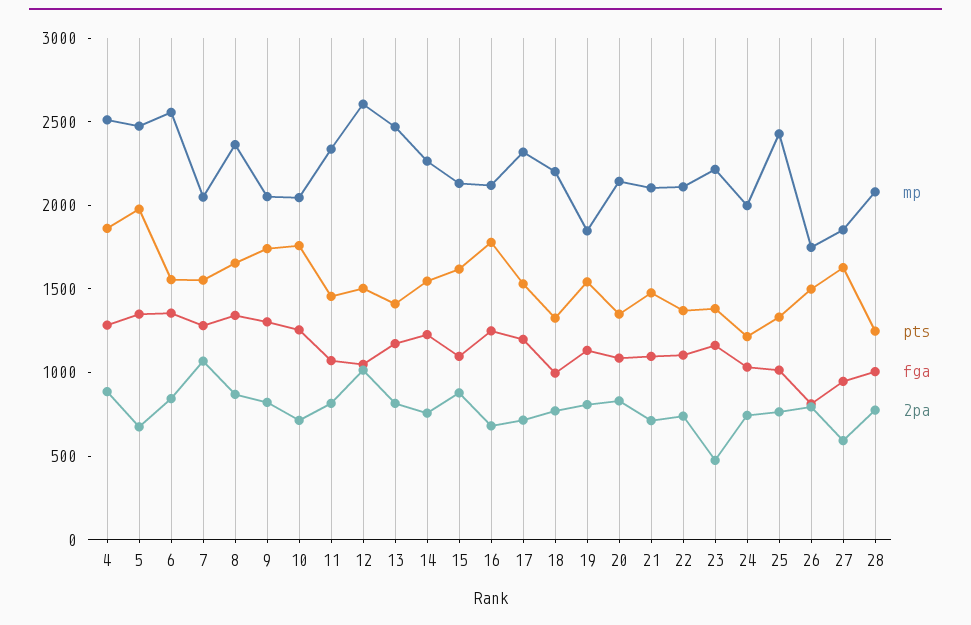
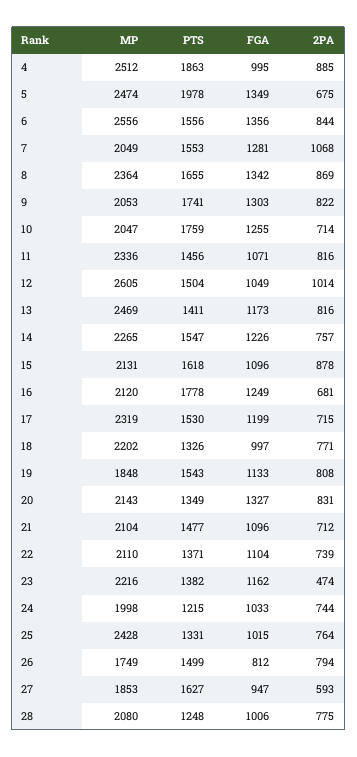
  {
    "mp": {
      "4": 2512,
      "5": 2474,
      "6": 2556,
      "7": 2049,
      "8": 2364,
      "9": 2053,
      "10": 2047,
      "11": 2336,
      "12": 2605,
      "13": 2469,
      "14": 2265,
      "15": 2131,
      "16": 2120,
      "17": 2319,
      "18": 2202,
      "19": 1848,
      "20": 2143,
      "21": 2104,
      "22": 2110,
      "23": 2216,
      "24": 1998,
      "25": 2428,
      "26": 1749,
      "27": 1853,
      "28": 2080
    },
    "pts": {
      "4": 1863,
      "5": 1978,
      "6": 1556,
      "7": 1553,
      "8": 1655,
      "9": 1741,
      "10": 1759,
      "11": 1456,
      "12": 1504,
      "13": 1411,
      "14": 1547,
      "15": 1618,
      "16": 1778,
      "17": 1530,
      "18": 1326,
      "19": 1543,
      "20": 1349,
      "21": 1477,
      "22": 1371,
      "23": 1382,
      "24": 1215,
      "25": 1331,
      "26": 1499,
      "27": 1627,
      "28": 1248
    },
    "fga": {
-     "4": 1300,
+     "4": 995,
      "5": 1349,
      "6": 1356,
      "7": 1281,
      "8": 1342,
      "9": 1303,
      "10": 1255,
      "11": 1071,
      "12": 1049,
      "13": 1173,
      "14": 1226,
      "15": 1096,
      "16": 1249,
      "17": 1199,
      "18": 997,
      "19": 1133,
-     "20": 1100,
+     "20": 1327,
      "21": 1096,
      "22": 1104,
      "23": 1162,
      "24": 1033,
      "25": 1015,
      "26": 812,
      "27": 947,
      "28": 1006
    },
    "2pa": {
      "4": 885,
      "5": 675,
      "6": 844,
      "7": 1068,
      "8": 869,
      "9": 822,
      "10": 714,
      "11": 816,
      "12": 1014,
      "13": 816,
      "14": 757,
      "15": 878,
      "16": 681,
      "17": 715,
      "18": 771,
      "19": 808,
      "20": 831,
      "21": 712,
      "22": 739,
      "23": 474,
      "24": 744,
      "25": 764,
      "26": 794,
      "27": 593,
      "28": 775
    }
  }

